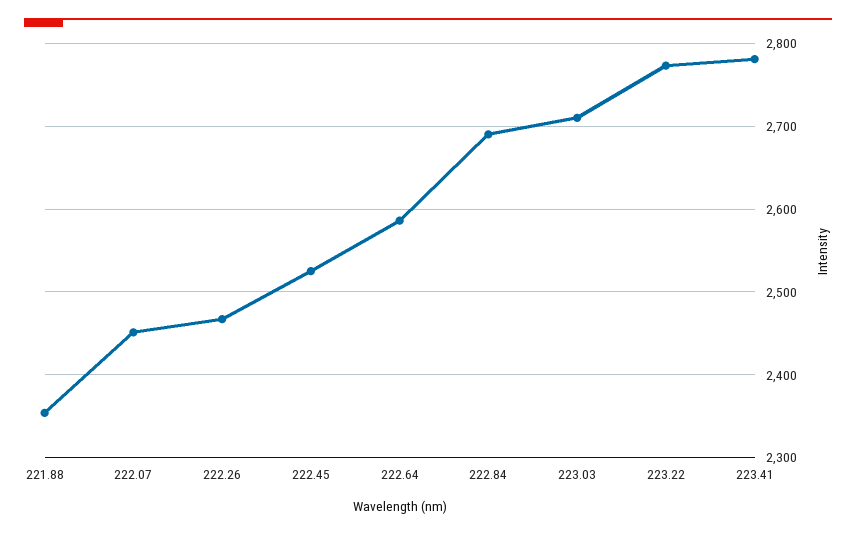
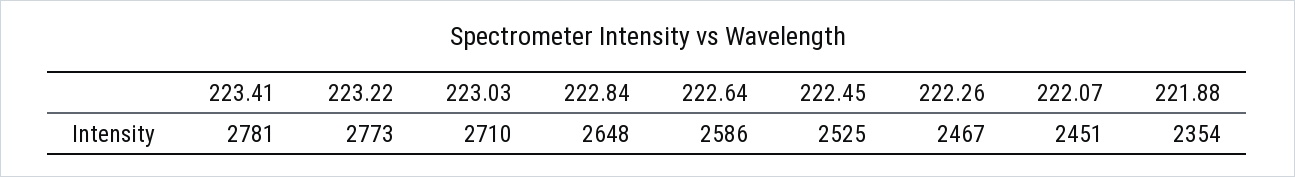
  {
    "221.88": 2354,
    "222.07": 2451,
    "222.26": 2467,
    "222.45": 2525,
    "222.64": 2586,
-   "222.84": 2690,
+   "222.84": 2648,
    "223.03": 2710,
    "223.22": 2773,
    "223.41": 2781
  }

